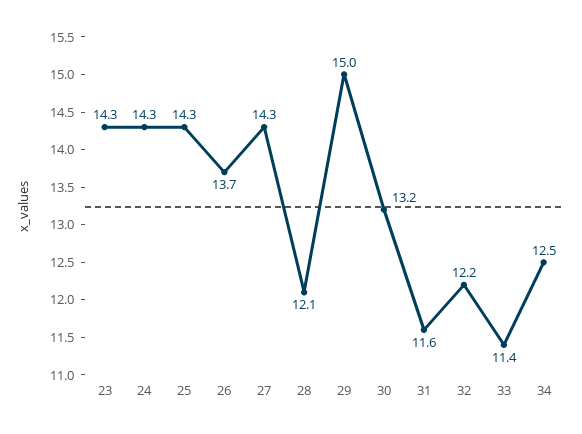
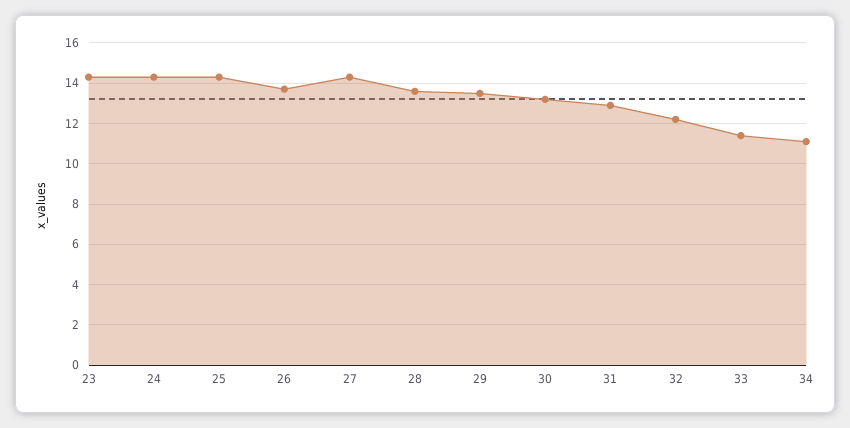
  {
    "23": 14.3,
    "24": 14.3,
    "25": 14.3,
    "26": 13.7,
    "27": 14.3,
-   "28": 12.1,
+   "28": 13.5,
-   "29": 15,
+   "29": 13.5,
    "30": 13.2,
-   "31": 11.6,
+   "31": 13,
    "32": 12.2,
    "33": 11.4,
-   "34": 12.5
+   "34": 11
  }

